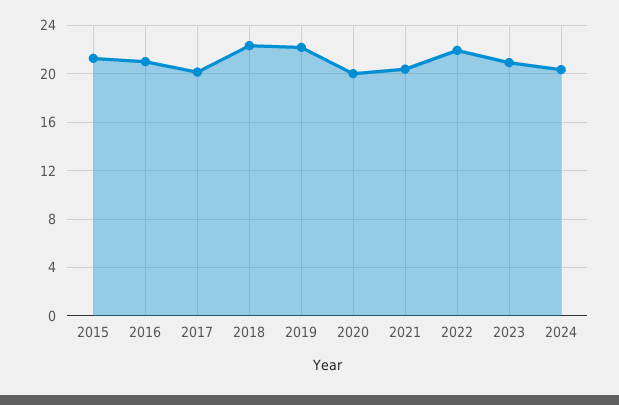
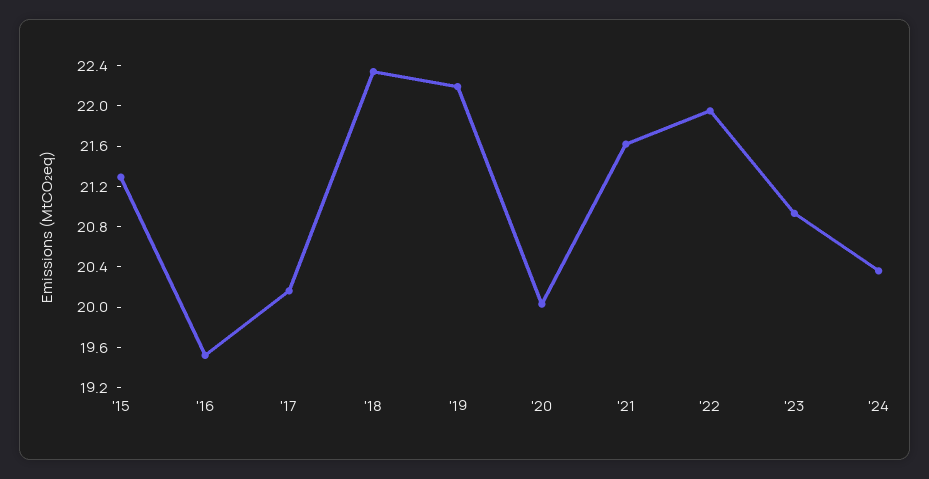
  {
    "2015": 21.3,
-   "2016": 21,
+   "2016": 19.5,
    "2017": 20.2,
    "2018": 22.3,
    "2019": 22.2,
    "2020": 20,
-   "2021": 20.5,
+   "2021": 21.6,
    "2022": 22,
    "2023": 20.9,
    "2024": 20.4
  }

